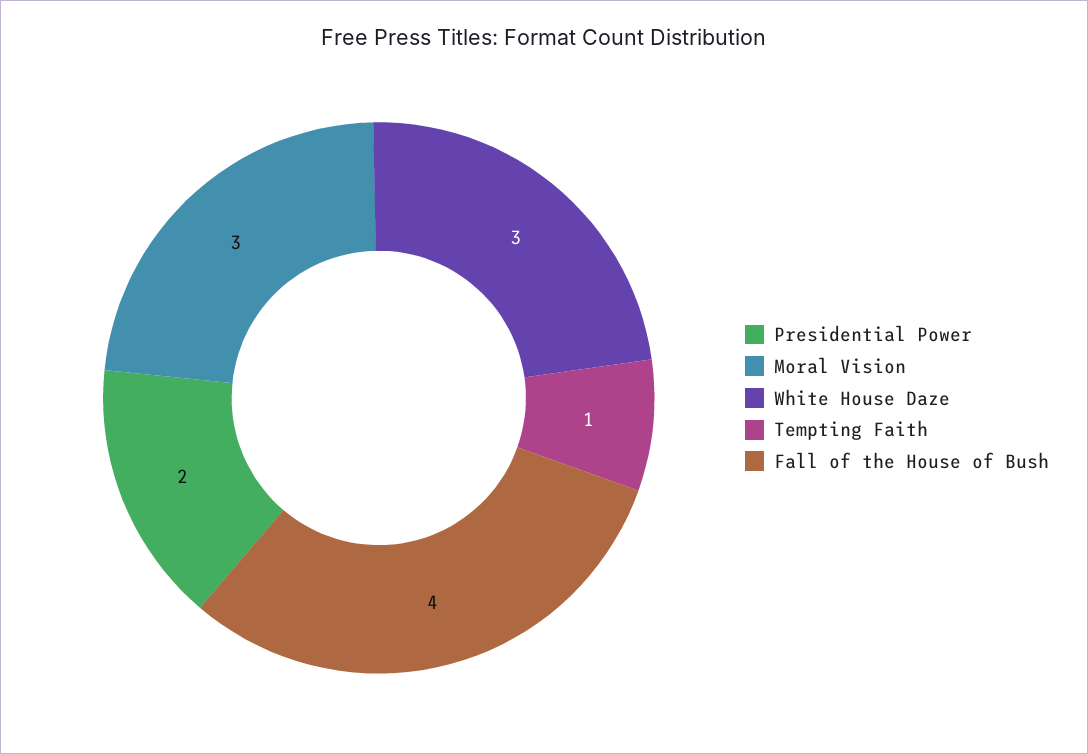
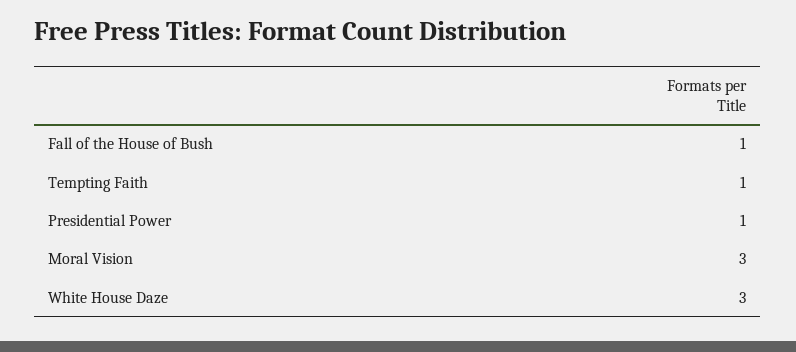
  {
-   "Presidential Power": 2,
+   "Presidential Power": 1,
    "Moral Vision": 3,
    "White House Daze": 3,
    "Tempting Faith": 1,
-   "Fall of the House of Bush": 4
+   "Fall of the House of Bush": 1
  }

